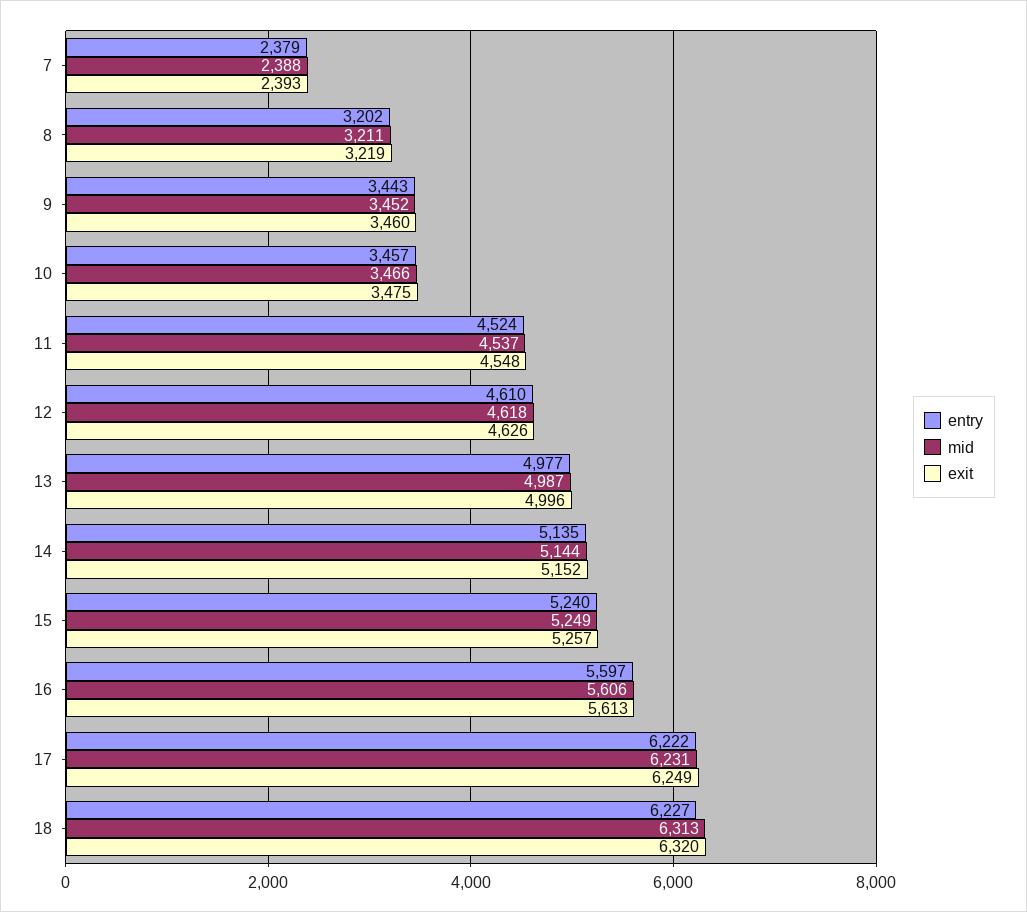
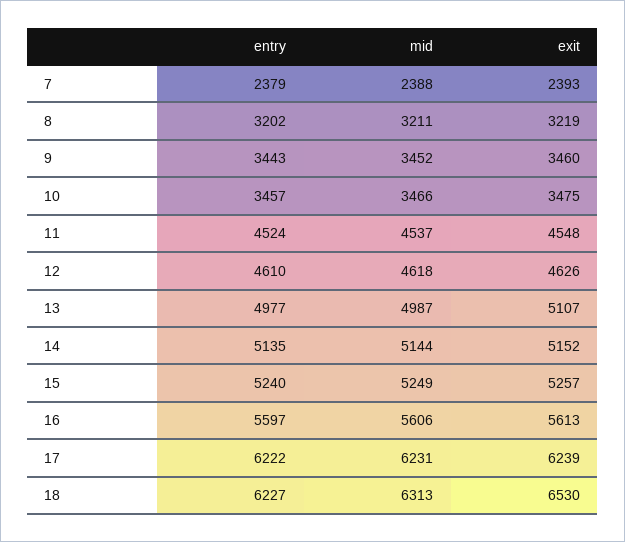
  {
    "entry": {
      "7": 2379,
      "8": 3202,
      "9": 3443,
      "10": 3457,
      "11": 4524,
      "12": 4610,
      "13": 4977,
      "14": 5135,
      "15": 5240,
      "16": 5597,
      "17": 6222,
      "18": 6227
    },
    "mid": {
      "7": 2388,
      "8": 3211,
      "9": 3452,
      "10": 3466,
      "11": 4537,
      "12": 4618,
      "13": 4987,
      "14": 5144,
      "15": 5249,
      "16": 5606,
      "17": 6231,
      "18": 6313
    },
    "exit": {
      "7": 2393,
      "8": 3219,
      "9": 3460,
      "10": 3475,
      "11": 4548,
      "12": 4626,
-     "13": 4996,
+     "13": 5107,
      "14": 5152,
      "15": 5257,
      "16": 5613,
-     "17": 6249,
+     "17": 6239,
-     "18": 6320
+     "18": 6530
    }
  }

